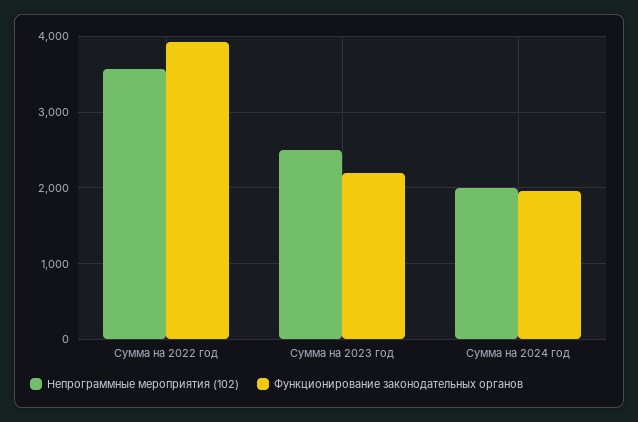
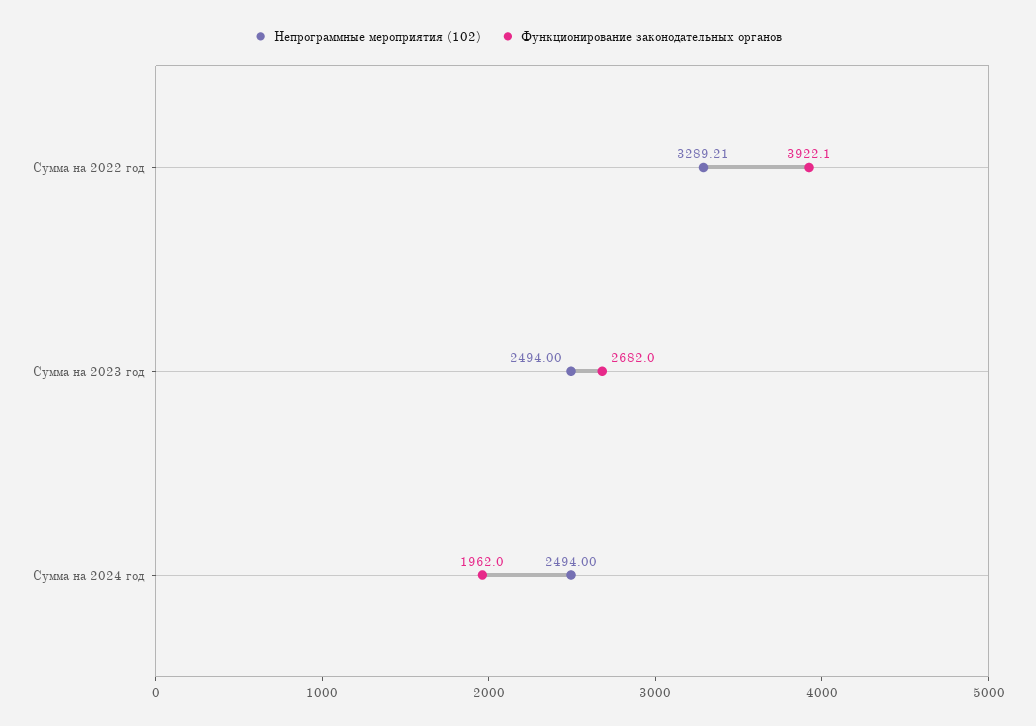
  {
    "Непрограммные мероприятия (102)": {
-     "Сумма на 2022 год": 3600,
+     "Сумма на 2022 год": 3289.21,
      "Сумма на 2023 год": 2494,
-     "Сумма на 2024 год": 2000
+     "Сумма на 2024 год": 2494
    },
    "Функционирование законодательных органов": {
      "Сумма на 2022 год": 3922.1,
-     "Сумма на 2023 год": 2200,
+     "Сумма на 2023 год": 2682,
      "Сумма на 2024 год": 1962
    }
  }

